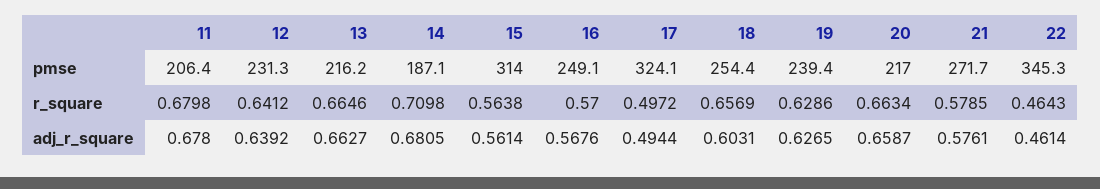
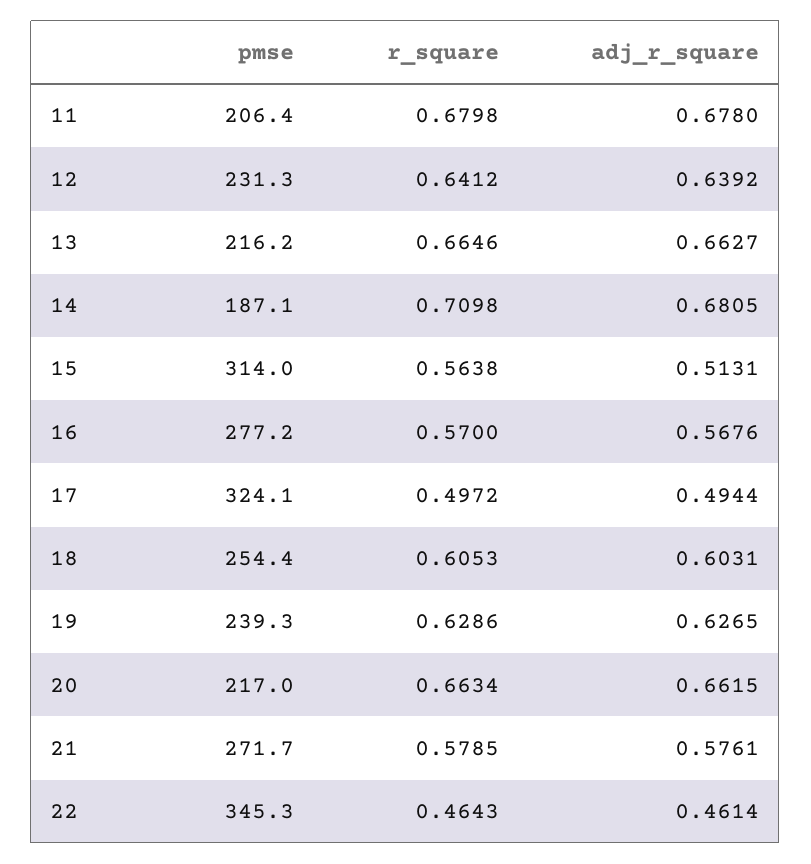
  {
    "11": {
      "pmse": 206.4,
      "r_square": 0.6798,
      "adj_r_square": 0.678
    },
    "12": {
      "pmse": 231.3,
      "r_square": 0.6412,
      "adj_r_square": 0.6392
    },
    "13": {
      "pmse": 216.2,
      "r_square": 0.6646,
      "adj_r_square": 0.6627
    },
    "14": {
      "pmse": 187.1,
      "r_square": 0.7098,
      "adj_r_square": 0.6805
    },
    "15": {
      "pmse": 314,
      "r_square": 0.5638,
-     "adj_r_square": 0.5614
+     "adj_r_square": 0.5131
    },
    "16": {
-     "pmse": 249.1,
+     "pmse": 277.2,
      "r_square": 0.57,
      "adj_r_square": 0.5676
    },
    "17": {
      "pmse": 324.1,
      "r_square": 0.4972,
      "adj_r_square": 0.4944
    },
    "18": {
      "pmse": 254.4,
-     "r_square": 0.6569,
+     "r_square": 0.6053,
      "adj_r_square": 0.6031
    },
    "19": {
-     "pmse": 239.4,
+     "pmse": 239.3,
      "r_square": 0.6286,
      "adj_r_square": 0.6265
    },
    "20": {
      "pmse": 217,
      "r_square": 0.6634,
-     "adj_r_square": 0.6587
+     "adj_r_square": 0.6615
    },
    "21": {
      "pmse": 271.7,
      "r_square": 0.5785,
      "adj_r_square": 0.5761
    },
    "22": {
      "pmse": 345.3,
      "r_square": 0.4643,
      "adj_r_square": 0.4614
    }
  }

